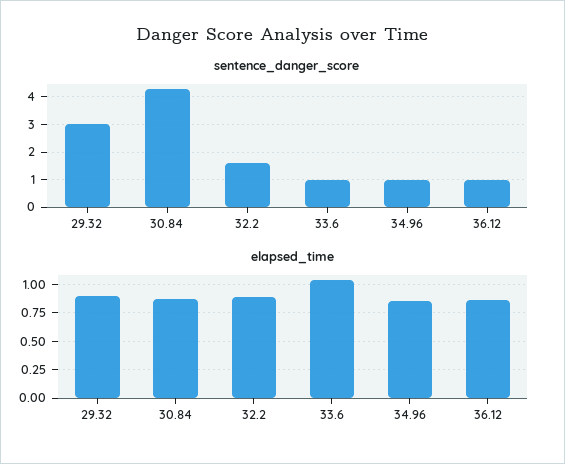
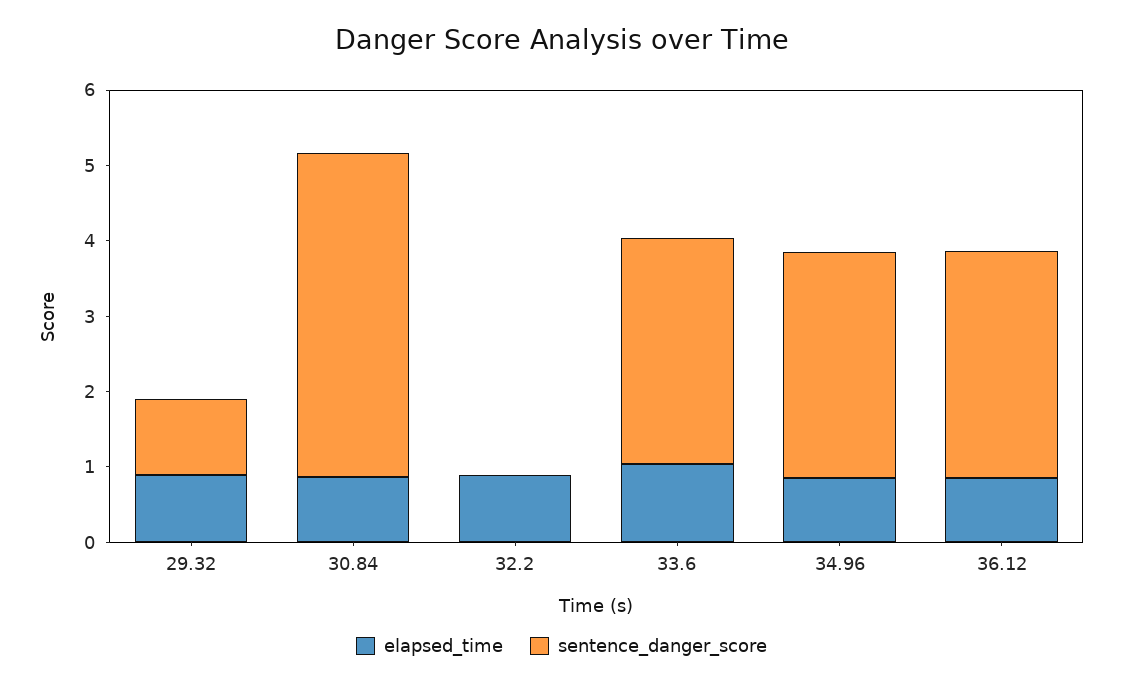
  {
    "sentence_danger_score": {
-     "29.32": 3,
+     "29.32": 1,
      "30.84": 4.4,
-     "32.2": 1.5,
+     "32.2": 0,
-     "33.6": 1,
+     "33.6": 3,
-     "34.96": 1,
+     "34.96": 3,
-     "36.12": 1
+     "36.12": 3
    },
    "elapsed_time": {
      "29.32": 1,
      "30.84": 0.8,
      "32.2": 0.8,
      "33.6": 1,
      "34.96": 0.8,
      "36.12": 0.8
    }
  }

